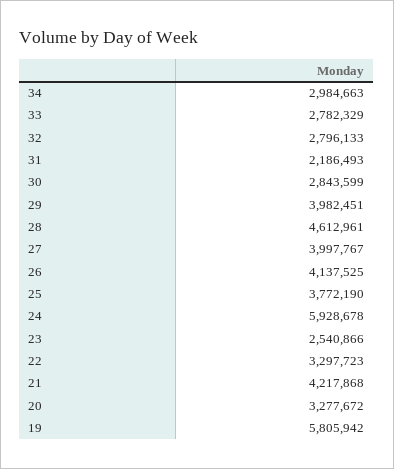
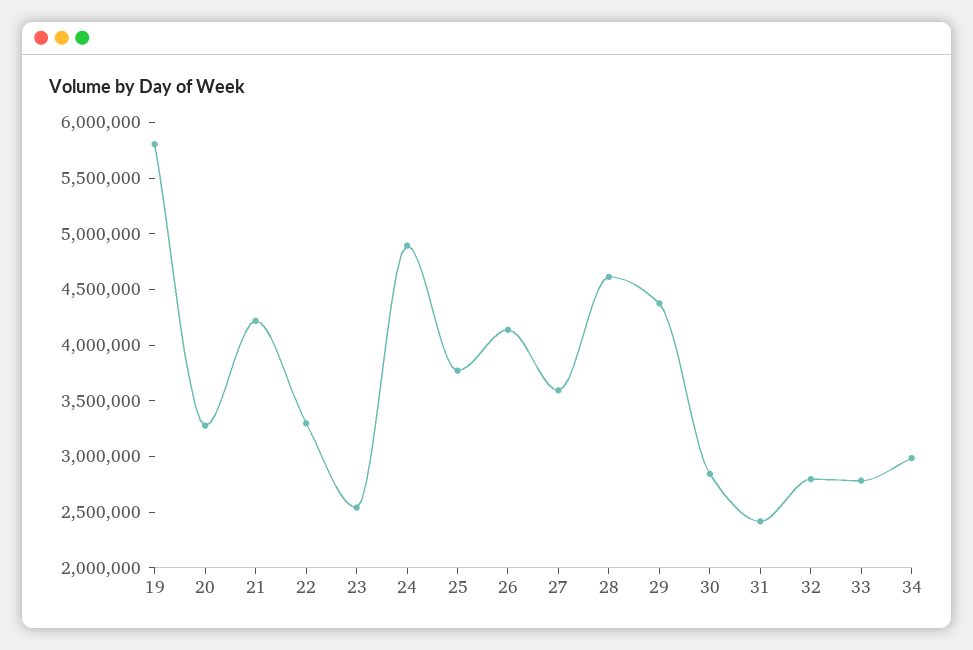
  {
    "34": 2984663,
    "33": 2782329,
    "32": 2796133,
-   "31": 2186493,
+   "31": 2400000,
    "30": 2843599,
-   "29": 3982451,
+   "29": 4400000,
    "28": 4612961,
-   "27": 3997767,
+   "27": 3600000,
    "26": 4137525,
    "25": 3772190,
-   "24": 5928678,
+   "24": 4900000,
    "23": 2540866,
    "22": 3297723,
    "21": 4217868,
    "20": 3277672,
    "19": 5805942
  }

